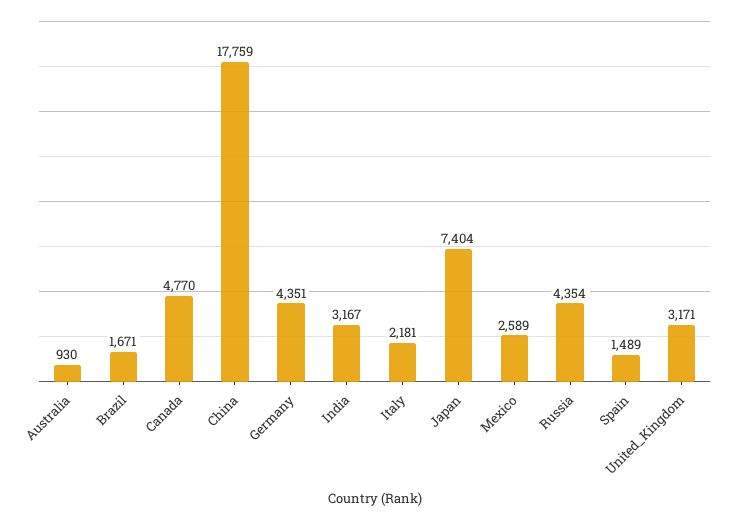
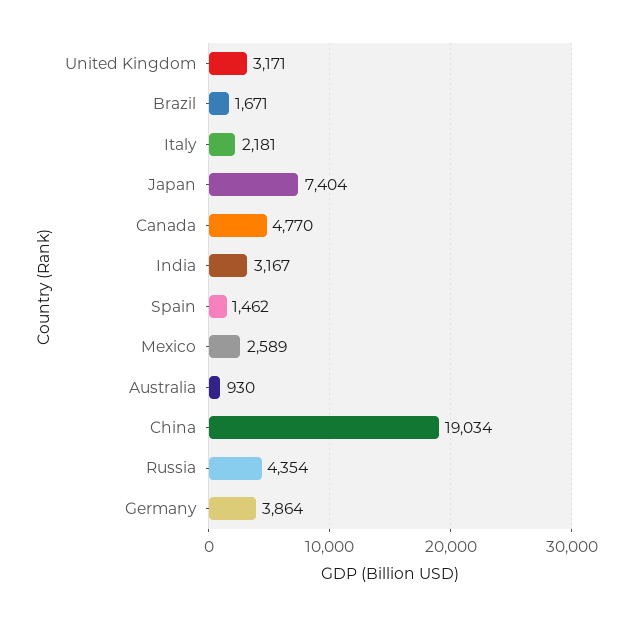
  {
    "Australia": 930,
    "Brazil": 1671,
    "Canada": 4770,
-   "China": 17759,
+   "China": 19034,
-   "Germany": 4351,
+   "Germany": 3864,
    "India": 3167,
    "Italy": 2181,
    "Japan": 7404,
    "Mexico": 2589,
    "Russia": 4354,
-   "Spain": 1489,
+   "Spain": 1462,
    "United_Kingdom": 3171
  }

